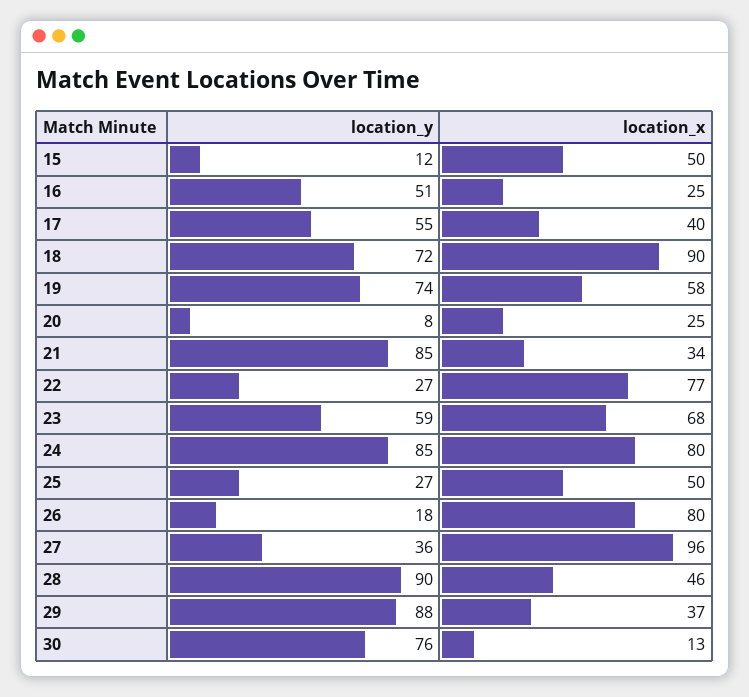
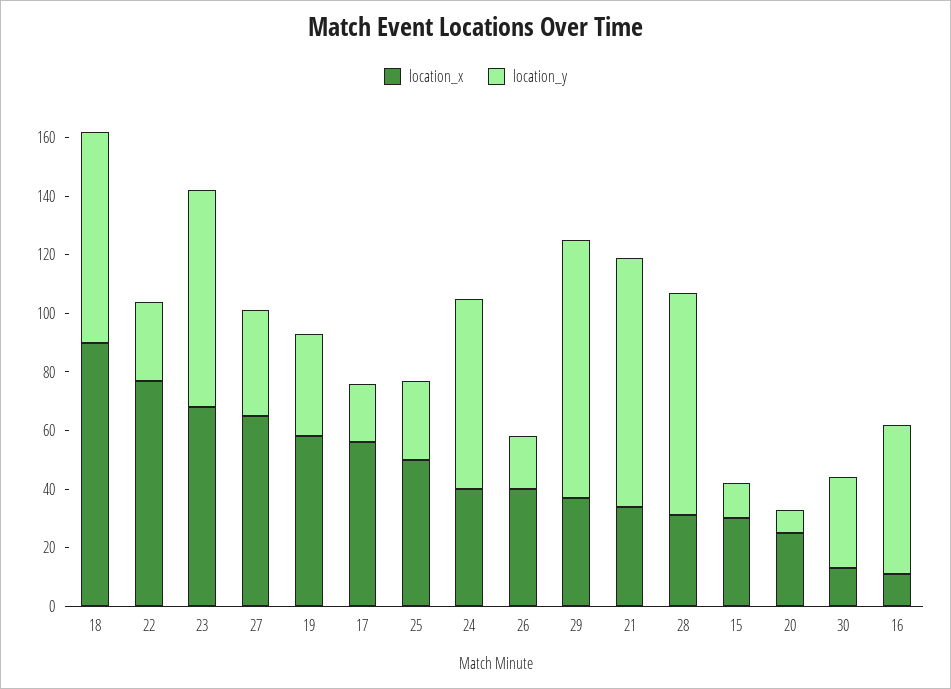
  {
    "location_y": {
      "15": 12,
      "16": 51,
-     "17": 55,
+     "17": 20,
      "18": 72,
-     "19": 74,
+     "19": 35,
      "20": 8,
      "21": 85,
      "22": 27,
-     "23": 59,
+     "23": 75,
-     "24": 85,
+     "24": 65,
      "25": 27,
      "26": 18,
      "27": 36,
-     "28": 90,
+     "28": 75,
      "29": 88,
-     "30": 76
+     "30": 30
    },
    "location_x": {
-     "15": 50,
+     "15": 30,
-     "16": 25,
+     "16": 10,
-     "17": 40,
+     "17": 55,
      "18": 90,
      "19": 58,
      "20": 25,
      "21": 34,
      "22": 77,
      "23": 68,
-     "24": 80,
+     "24": 40,
      "25": 50,
-     "26": 80,
+     "26": 40,
-     "27": 96,
+     "27": 65,
-     "28": 46,
+     "28": 30,
      "29": 37,
      "30": 13
    }
  }

